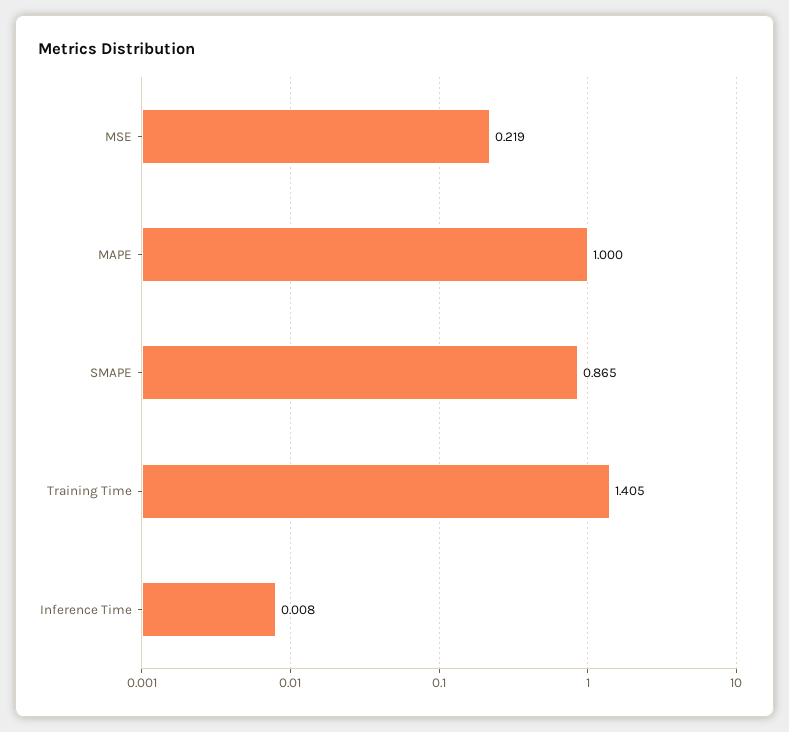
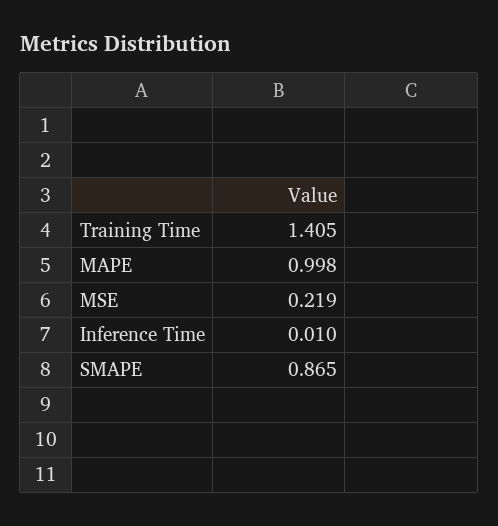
  {
    "MSE": 0.219,
-   "MAPE": 1,
+   "MAPE": 0.998,
    "SMAPE": 0.865,
    "Training Time": 1.405,
-   "Inference Time": 0.008
+   "Inference Time": 0.01
  }

